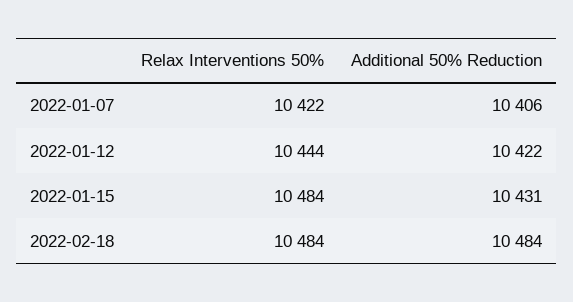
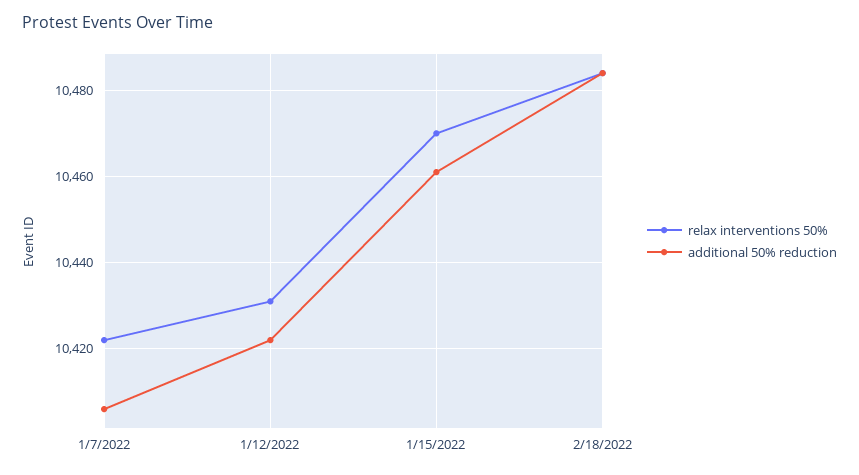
  {
    "Relax Interventions 50%": {
      "2022-01-07": 10422,
-     "2022-01-12": 10444,
+     "2022-01-12": 10430,
-     "2022-01-15": 10484,
+     "2022-01-15": 10470,
      "2022-02-18": 10484
    },
    "Additional 50% Reduction": {
      "2022-01-07": 10406,
      "2022-01-12": 10422,
-     "2022-01-15": 10431,
+     "2022-01-15": 10460,
      "2022-02-18": 10484
    }
  }

